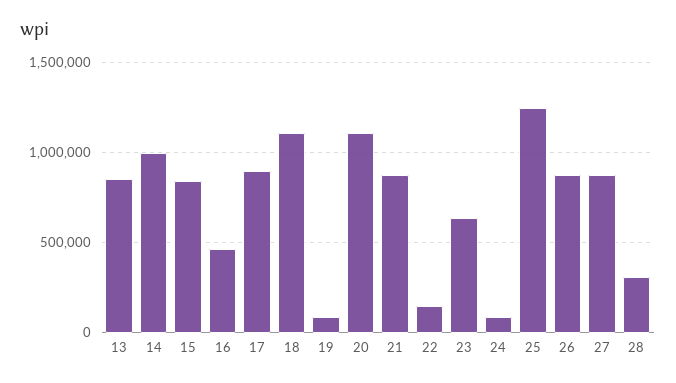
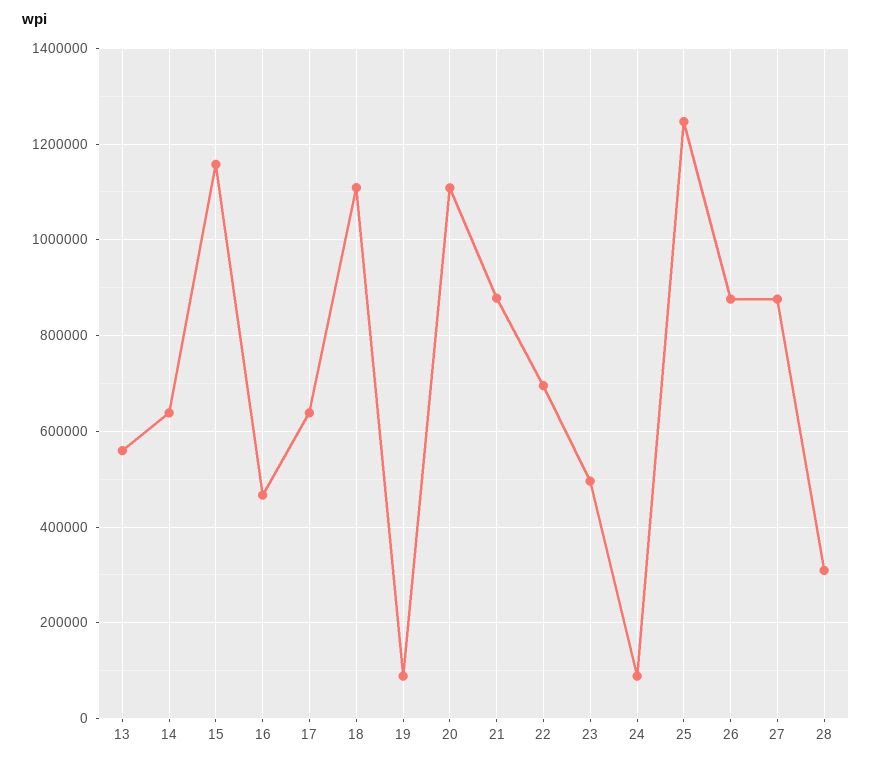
  {
-   "13": 850000,
+   "13": 560000,
-   "14": 1000000,
+   "14": 640000,
-   "15": 850000,
+   "15": 1160000,
    "16": 460000,
-   "17": 900000,
+   "17": 640000,
    "18": 1100000,
    "19": 80000,
    "20": 1100000,
    "21": 880000,
-   "22": 150000,
+   "22": 700000,
-   "23": 650000,
+   "23": 500000,
    "24": 80000,
    "25": 1240000,
    "26": 880000,
    "27": 880000,
    "28": 300000
  }

